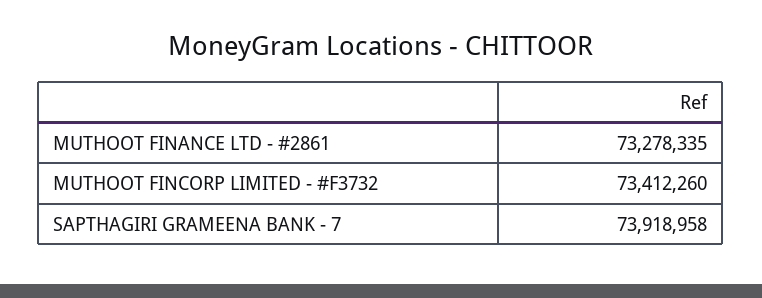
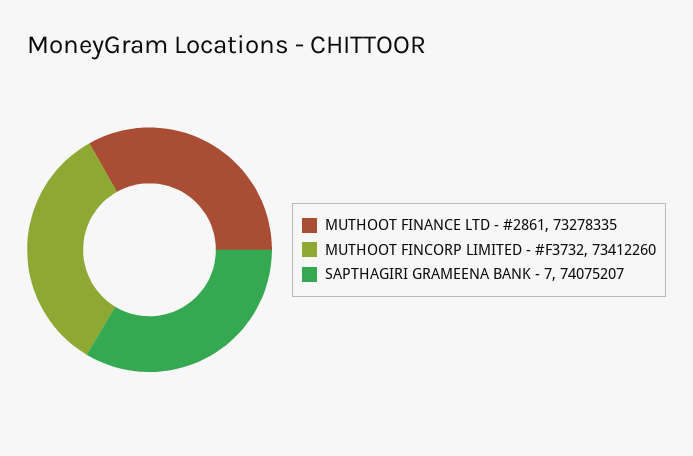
  {
    "MUTHOOT FINANCE LTD - #2861": 73278335,
    "MUTHOOT FINCORP LIMITED - #F3732": 73412260,
-   "SAPTHAGIRI GRAMEENA BANK - 7": 73918958
+   "SAPTHAGIRI GRAMEENA BANK - 7": 74075207
  }

